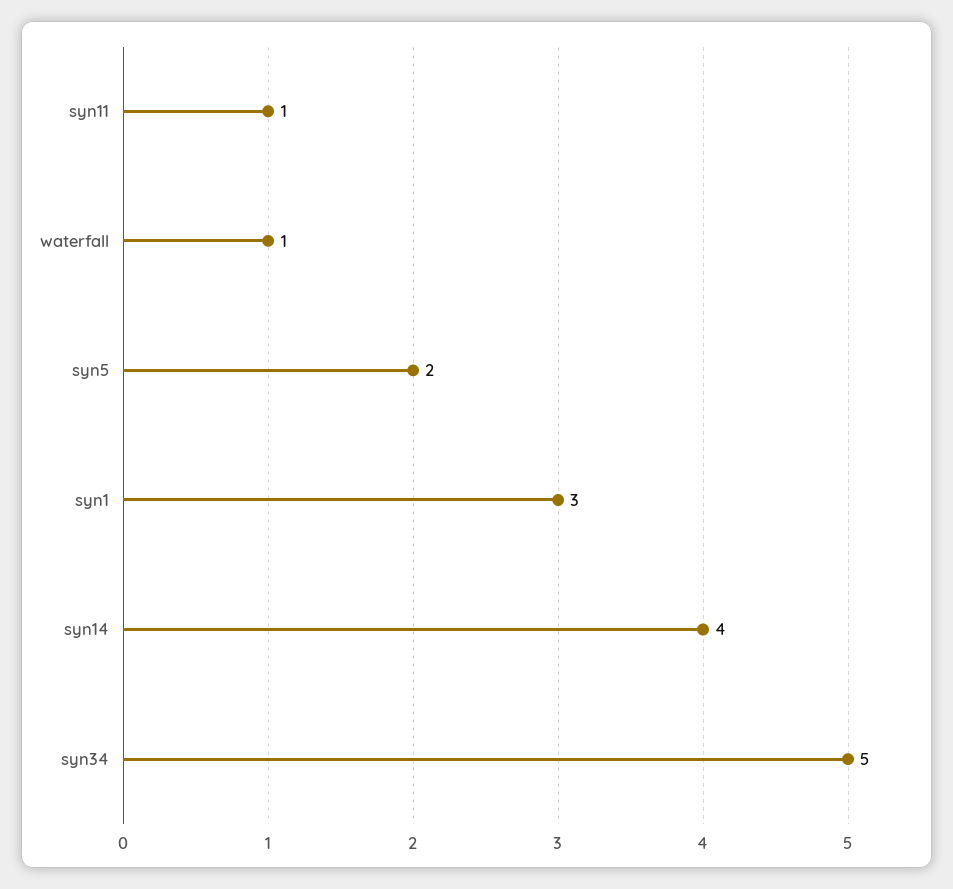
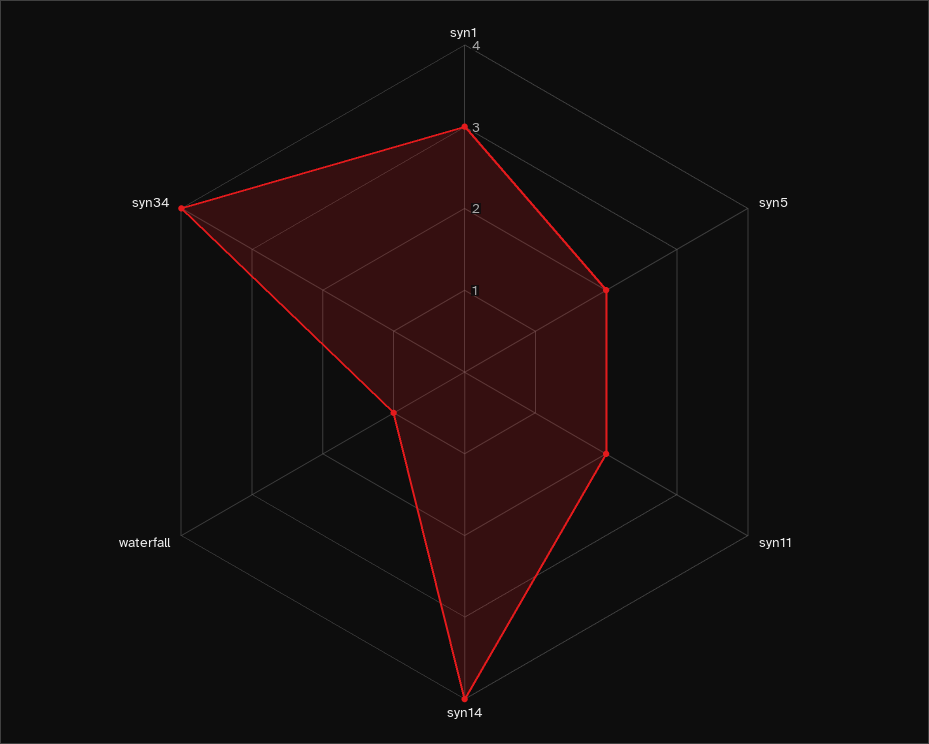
  {
-   "syn11": 1,
+   "syn11": 2,
    "waterfall": 1,
    "syn5": 2,
    "syn1": 3,
    "syn14": 4,
-   "syn34": 5
+   "syn34": 4
  }

